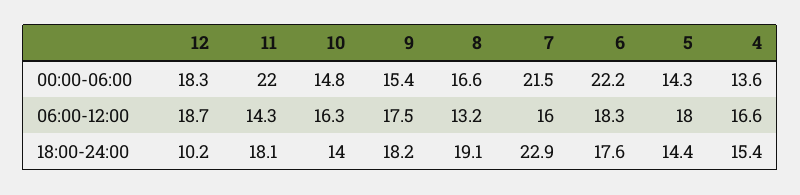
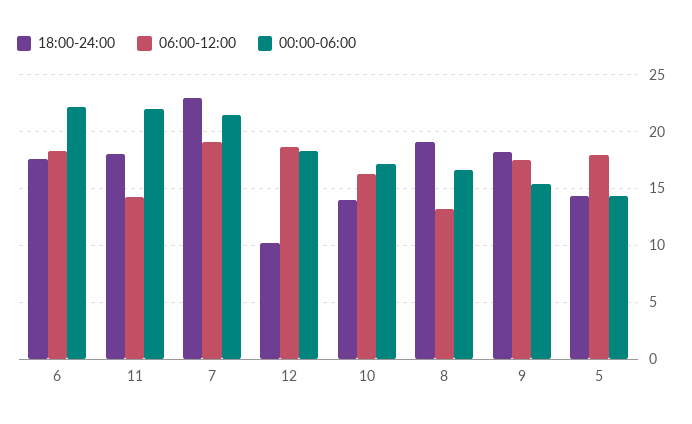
  {
    "00:00-06:00": {
      "12": 18.3,
      "11": 22,
-     "10": 14.8,
+     "10": 17,
      "9": 15.4,
      "8": 16.6,
      "7": 21.5,
      "6": 22.2,
-     "5": 14.3,
+     "5": 14.3
-     "4": 13.6
    },
    "06:00-12:00": {
      "12": 18.7,
      "11": 14.3,
      "10": 16.3,
      "9": 17.5,
      "8": 13.2,
-     "7": 16,
+     "7": 19,
      "6": 18.3,
-     "5": 18,
+     "5": 18
-     "4": 16.6
    },
    "18:00-24:00": {
      "12": 10.2,
      "11": 18.1,
      "10": 14,
      "9": 18.2,
      "8": 19.1,
      "7": 22.9,
      "6": 17.6,
-     "5": 14.4,
+     "5": 14.4
-     "4": 15.4
    }
  }

